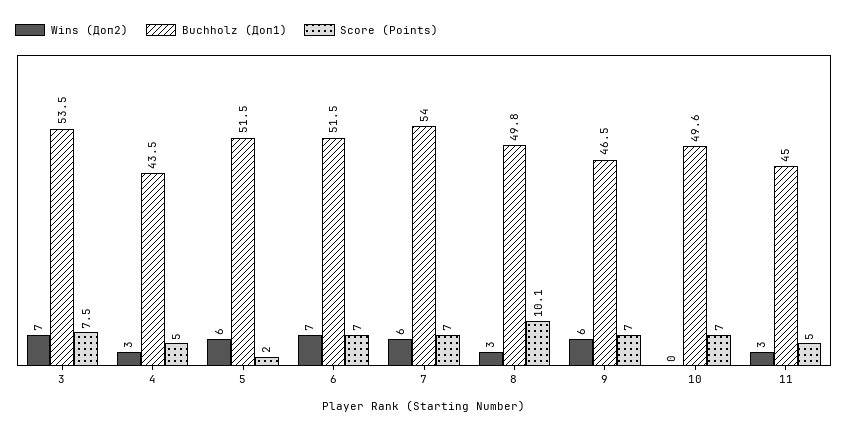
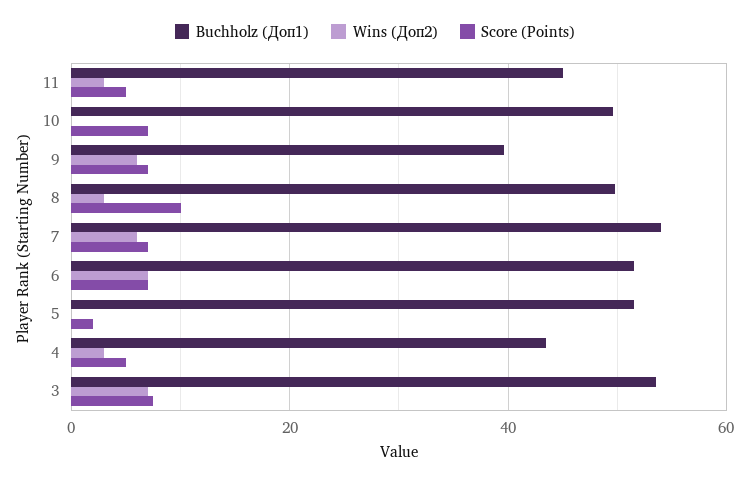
  {
    "Wins (Доп2)": {
      "3": 7,
      "4": 3,
-     "5": 6,
+     "5": 0,
      "6": 7,
      "7": 6,
      "8": 3,
      "9": 6,
      "10": 0,
      "11": 3
    },
    "Buchholz (Доп1)": {
      "3": 53.5,
      "4": 43.5,
      "5": 51.5,
      "6": 51.5,
      "7": 54,
      "8": 49.8,
-     "9": 46.5,
+     "9": 40,
      "10": 49.6,
      "11": 45
    },
    "Score (Points)": {
      "3": 7.5,
      "4": 5,
      "5": 2,
      "6": 7,
      "7": 7,
      "8": 10.1,
      "9": 7,
      "10": 7,
      "11": 5
    }
  }

